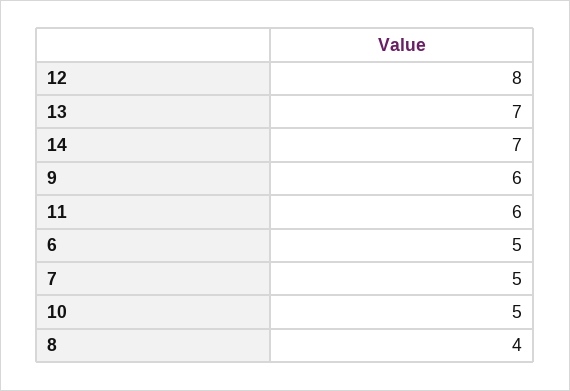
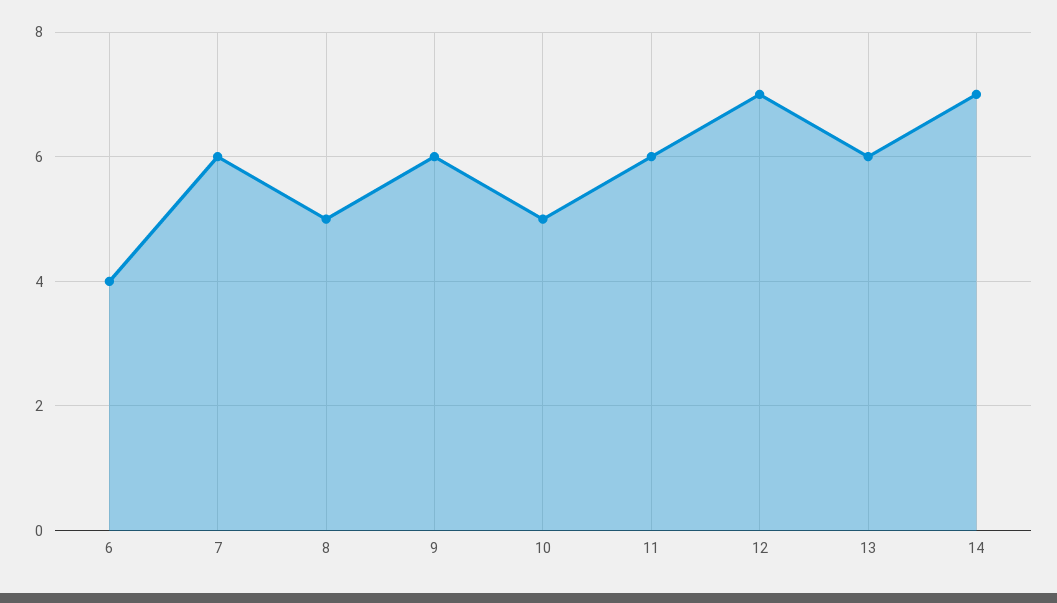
  {
-   "12": 8,
+   "12": 7,
-   "13": 7,
+   "13": 6,
    "14": 7,
    "9": 6,
    "11": 6,
-   "6": 5,
+   "6": 4,
-   "7": 5,
+   "7": 6,
    "10": 5,
-   "8": 4
+   "8": 5
  }

